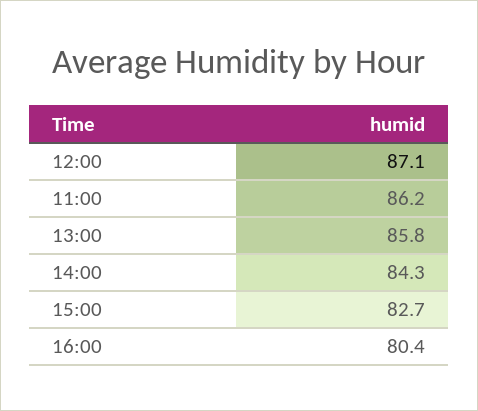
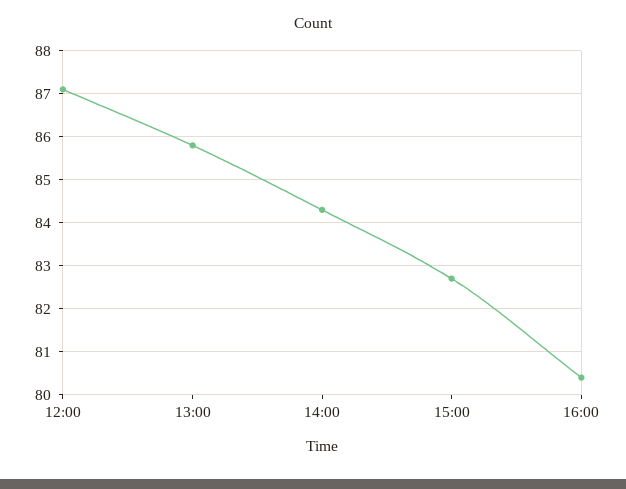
  {
    "12:00": 87.1,
-   "11:00": 86.2,
    "13:00": 85.8,
    "14:00": 84.3,
    "15:00": 82.7,
    "16:00": 80.4
  }

